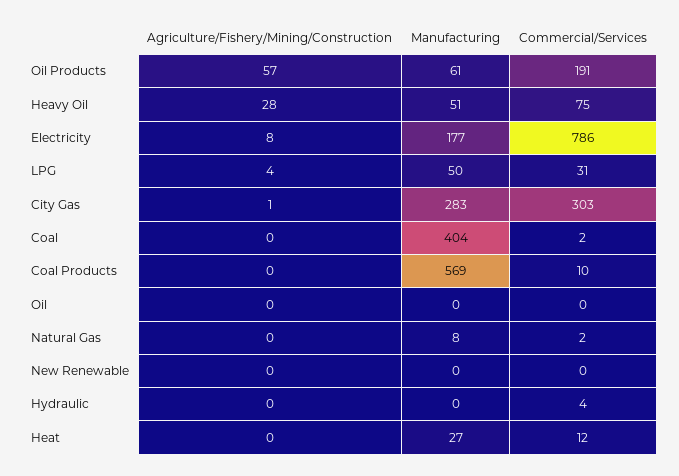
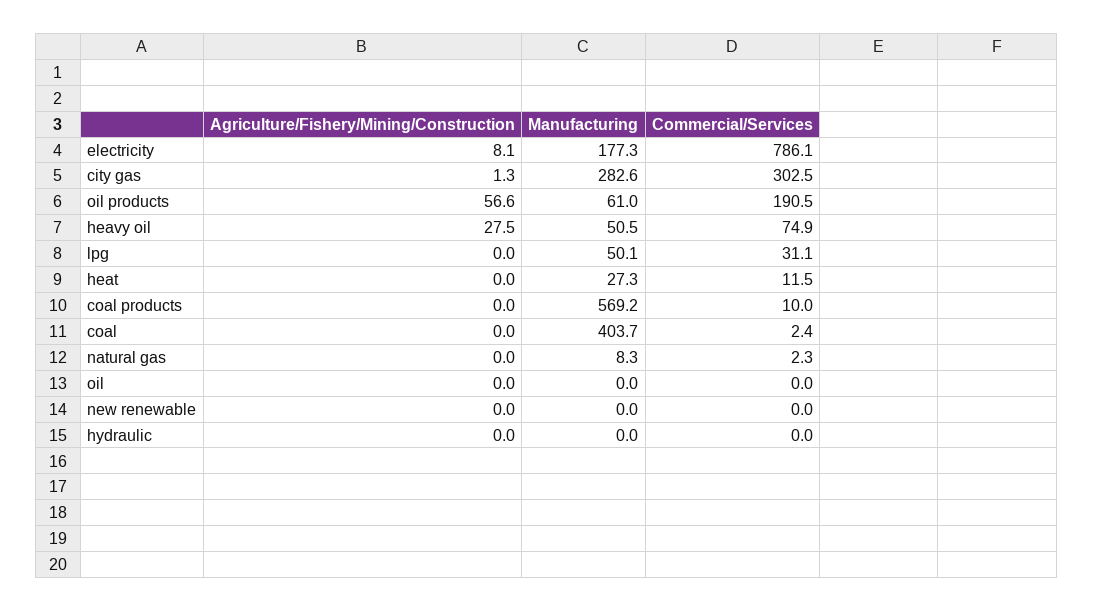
  {
    "Agriculture/Fishery/Mining/Construction": {
      "Oil Products": 56.6,
      "Heavy Oil": 27.5,
      "Electricity": 8.1,
-     "LPG": 4,
+     "LPG": 0,
      "City Gas": 1.3,
      "Coal": 0,
      "Coal Products": 0,
      "Oil": 0,
      "Natural Gas": 0,
      "New Renewable": 0,
      "Hydraulic": 0,
      "Heat": 0
    },
    "Manufacturing": {
      "Oil Products": 61,
      "Heavy Oil": 50.5,
      "Electricity": 177.3,
      "LPG": 50.1,
      "City Gas": 282.6,
      "Coal": 403.7,
      "Coal Products": 569.2,
      "Oil": 0,
      "Natural Gas": 8.3,
      "New Renewable": 0,
      "Hydraulic": 0,
      "Heat": 27.3
    },
    "Commercial/Services": {
      "Oil Products": 190.5,
      "Heavy Oil": 74.9,
      "Electricity": 786.1,
      "LPG": 31.1,
      "City Gas": 302.5,
      "Coal": 2.4,
      "Coal Products": 10,
      "Oil": 0,
      "Natural Gas": 2.3,
      "New Renewable": 0,
-     "Hydraulic": 4,
+     "Hydraulic": 0,
      "Heat": 11.5
    }
  }

